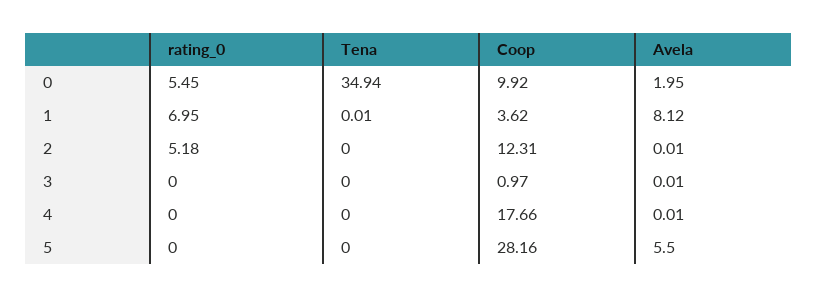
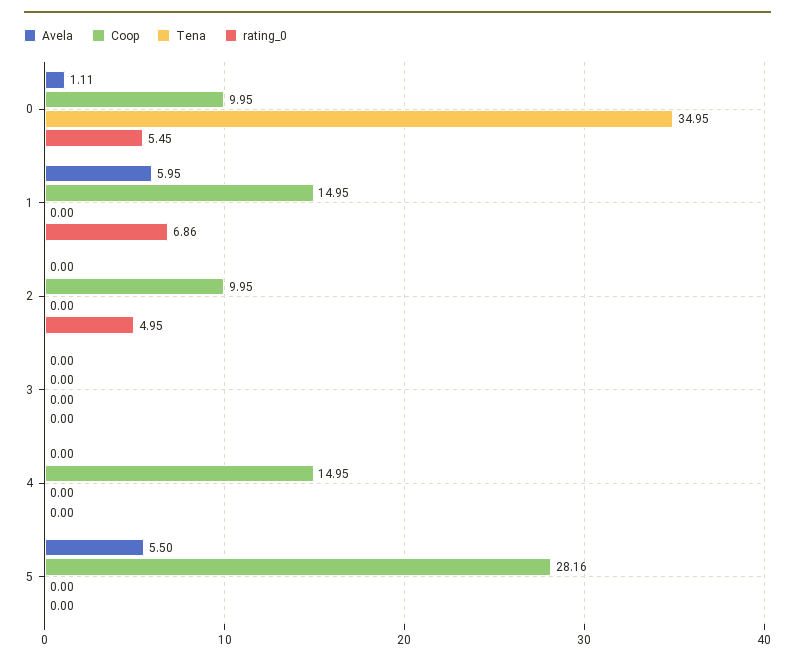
  {
    "rating_0": {
      "0": 5.45,
-     "1": 6.95,
+     "1": 6.86,
-     "2": 5.18,
+     "2": 4.95,
      "3": 0,
      "4": 0,
      "5": 0
    },
    "Tena": {
-     "0": 34.94,
+     "0": 34.95,
-     "1": 0.01,
+     "1": 0,
      "2": 0,
      "3": 0,
      "4": 0,
      "5": 0
    },
    "Coop": {
-     "0": 9.92,
+     "0": 9.95,
-     "1": 3.62,
+     "1": 14.95,
-     "2": 12.31,
+     "2": 9.95,
-     "3": 0.97,
+     "3": 0,
-     "4": 17.66,
+     "4": 14.95,
      "5": 28.16
    },
    "Avela": {
-     "0": 1.95,
+     "0": 1.11,
-     "1": 8.12,
+     "1": 5.95,
-     "2": 0.01,
+     "2": 0,
-     "3": 0.01,
+     "3": 0,
-     "4": 0.01,
+     "4": 0,
      "5": 5.5
    }
  }

